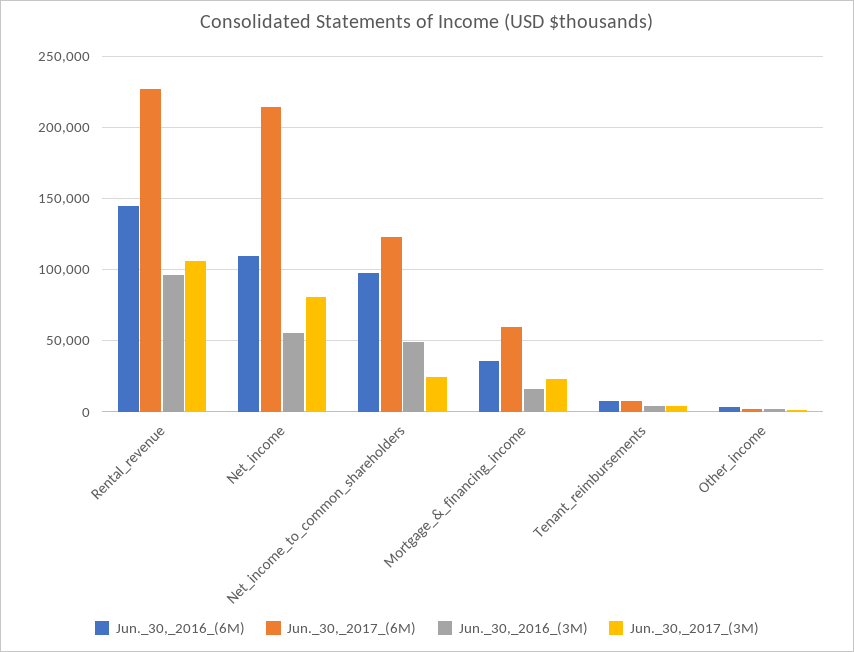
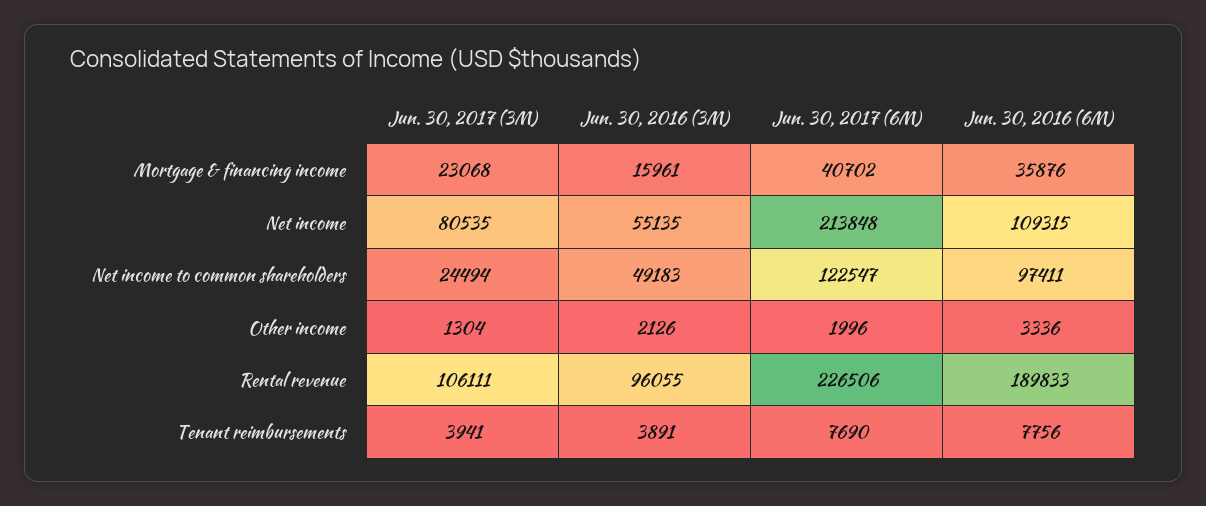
  {
    "Jun._30,_2016_(6M)": {
-     "Rental_revenue": 145000,
+     "Rental_revenue": 189833,
      "Net_income": 109315,
      "Net_income_to_common_shareholders": 97411,
      "Mortgage_&_financing_income": 35876,
      "Tenant_reimbursements": 7756,
      "Other_income": 3336
    },
    "Jun._30,_2017_(6M)": {
      "Rental_revenue": 226506,
      "Net_income": 213848,
      "Net_income_to_common_shareholders": 122547,
-     "Mortgage_&_financing_income": 60000,
+     "Mortgage_&_financing_income": 40702,
      "Tenant_reimbursements": 7690,
      "Other_income": 1996
    },
    "Jun._30,_2016_(3M)": {
      "Rental_revenue": 96055,
      "Net_income": 55135,
      "Net_income_to_common_shareholders": 49183,
      "Mortgage_&_financing_income": 15961,
      "Tenant_reimbursements": 3891,
      "Other_income": 2126
    },
    "Jun._30,_2017_(3M)": {
      "Rental_revenue": 106111,
      "Net_income": 80535,
      "Net_income_to_common_shareholders": 24494,
      "Mortgage_&_financing_income": 23068,
      "Tenant_reimbursements": 3941,
      "Other_income": 1304
    }
  }

